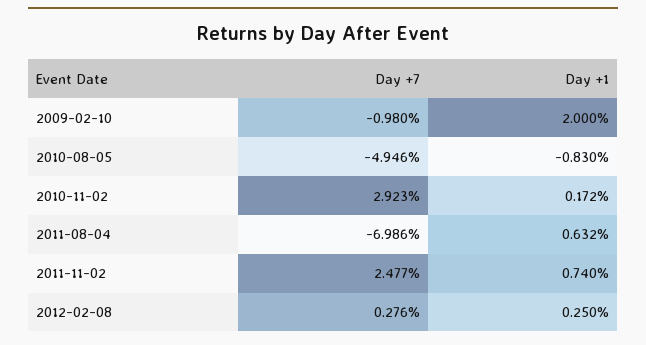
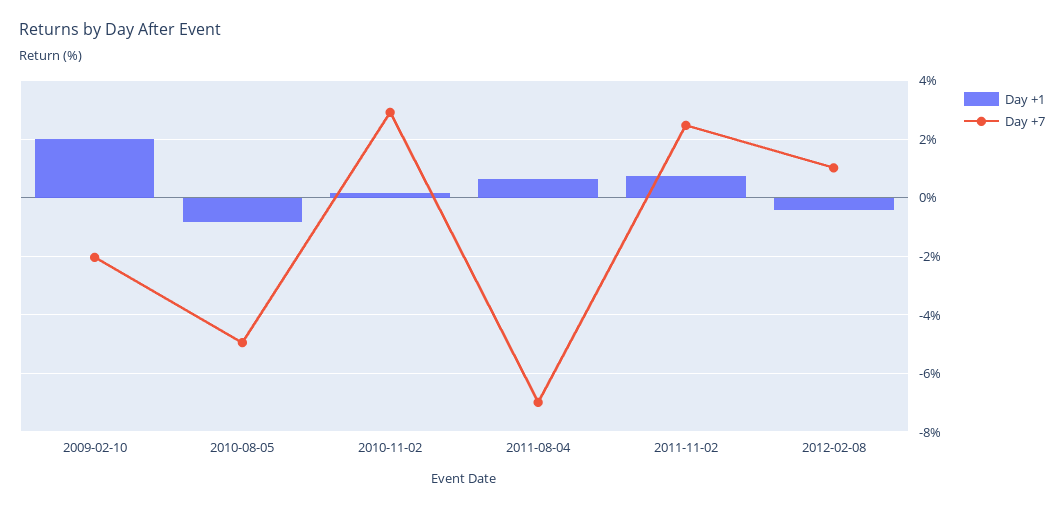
  {
    "Day +7": {
-     "2009-02-10": -0.98,
+     "2009-02-10": -2,
      "2010-08-05": -4.946,
      "2010-11-02": 2.923,
      "2011-08-04": -6.986,
      "2011-11-02": 2.477,
-     "2012-02-08": 0.276
+     "2012-02-08": 1
    },
    "Day +1": {
      "2009-02-10": 2,
      "2010-08-05": -0.83,
      "2010-11-02": 0.172,
      "2011-08-04": 0.632,
      "2011-11-02": 0.74,
-     "2012-02-08": 0.25
+     "2012-02-08": -0.5
    }
  }

